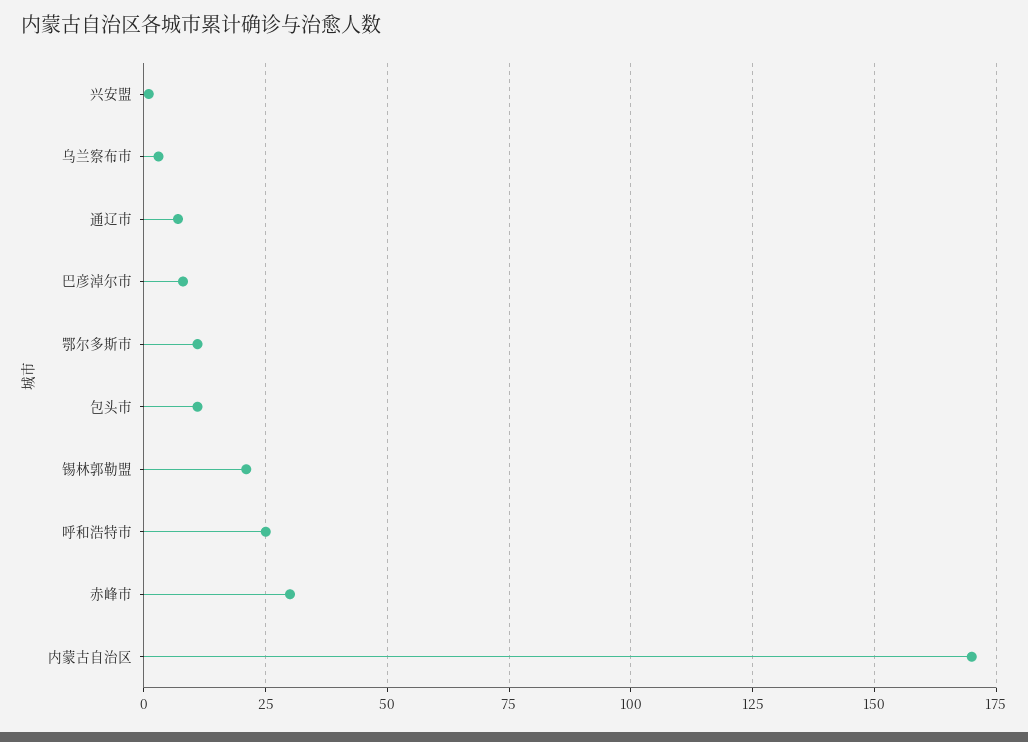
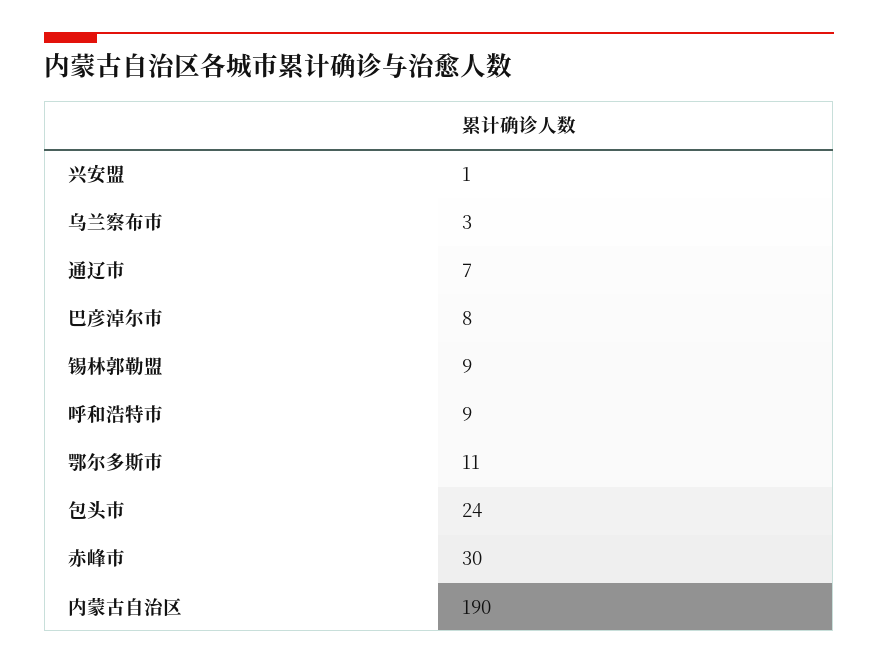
  {
    "兴安盟": 1,
    "乌兰察布市": 3,
    "通辽市": 7,
    "巴彦淖尔市": 8,
    "鄂尔多斯市": 11,
-   "包头市": 10,
+   "包头市": 24,
-   "锡林郭勒盟": 20,
+   "锡林郭勒盟": 9,
-   "呼和浩特市": 25,
+   "呼和浩特市": 9,
    "赤峰市": 30,
-   "内蒙古自治区": 170
+   "内蒙古自治区": 190
  }

